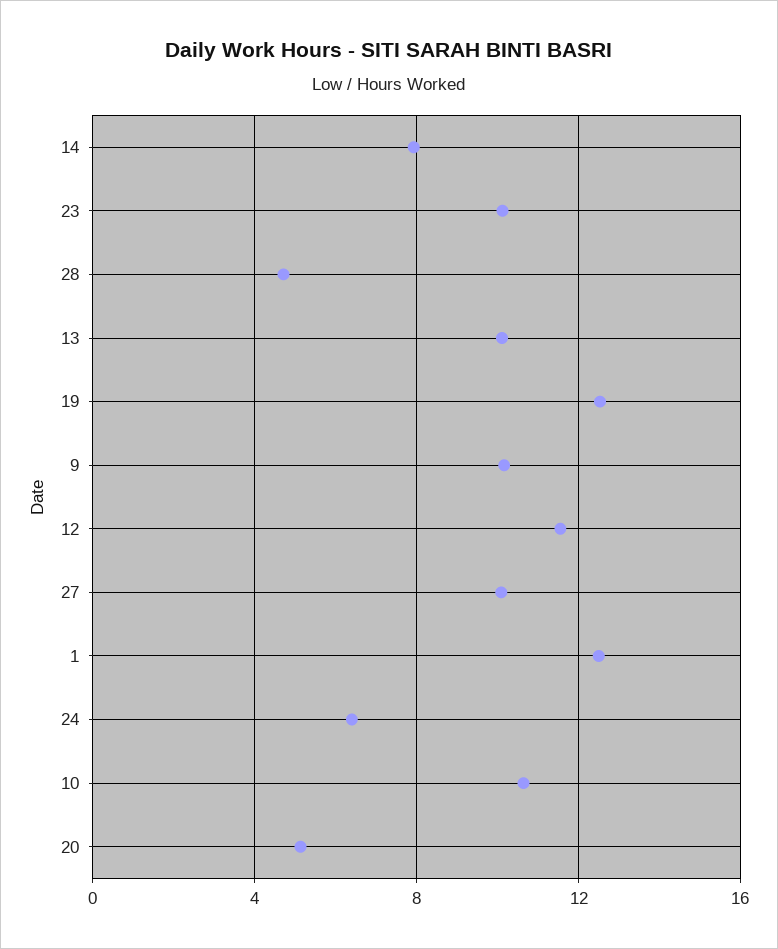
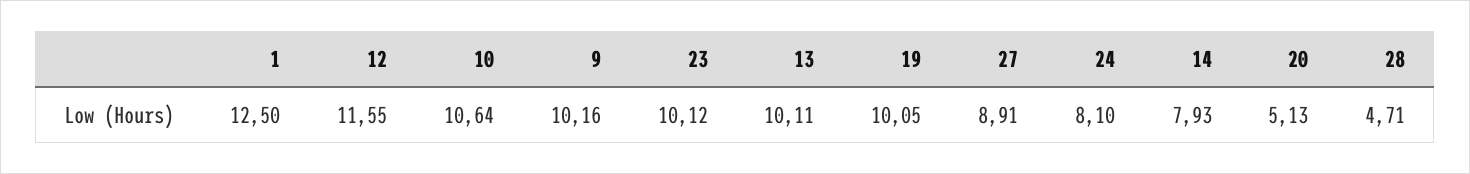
  {
    "14": 7.93,
    "23": 10.12,
    "28": 4.71,
    "13": 10.11,
-   "19": 12.5,
+   "19": 10.05,
    "9": 10.16,
    "12": 11.55,
-   "27": 10,
+   "27": 8.91,
    "1": 12.5,
-   "24": 6.5,
+   "24": 8.1,
    "10": 10.64,
    "20": 5.13
  }

